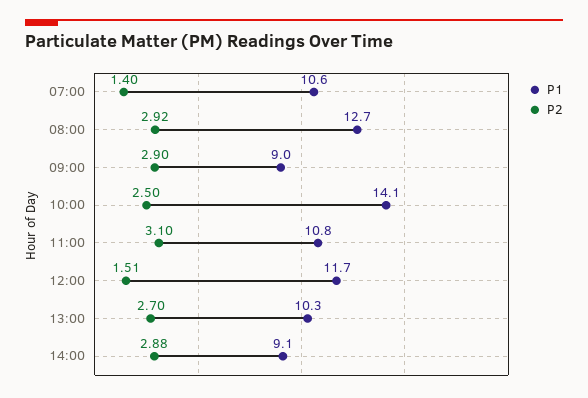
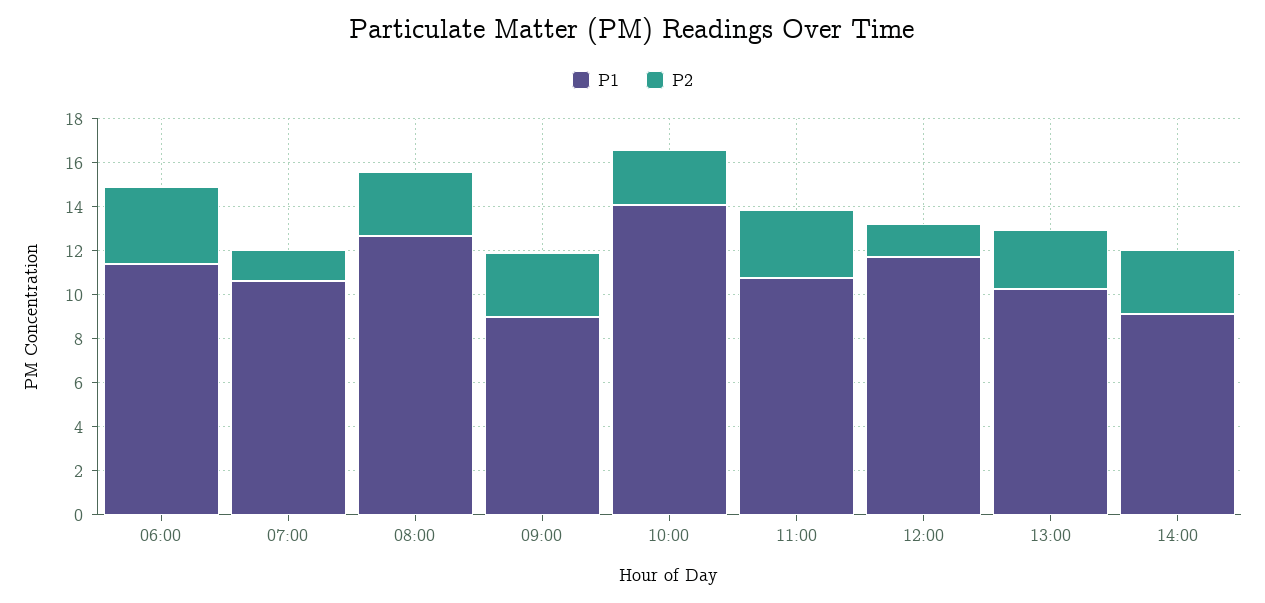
  {
    "P1": {
      "07:00": 10.6,
      "08:00": 12.7,
      "09:00": 9,
      "10:00": 14.1,
      "11:00": 10.8,
      "12:00": 11.7,
      "13:00": 10.3,
-     "14:00": 9.1
+     "14:00": 9.1,
+     "06:00": 11.5
    },
    "P2": {
      "07:00": 1.4,
      "08:00": 2.92,
      "09:00": 2.9,
      "10:00": 2.5,
      "11:00": 3.1,
      "12:00": 1.51,
      "13:00": 2.7,
-     "14:00": 2.88
+     "14:00": 2.88,
+     "06:00": 3.5
    }
  }

